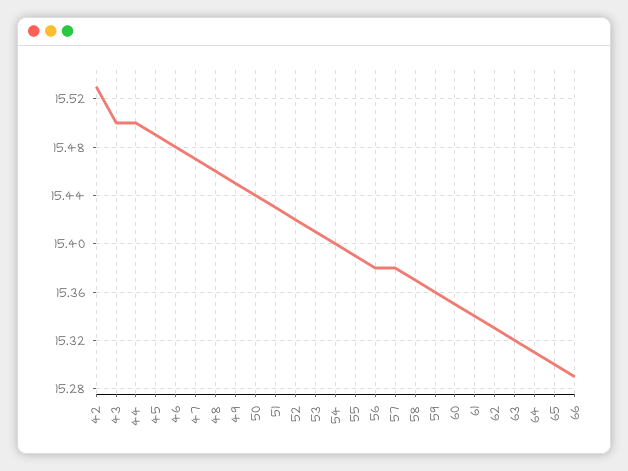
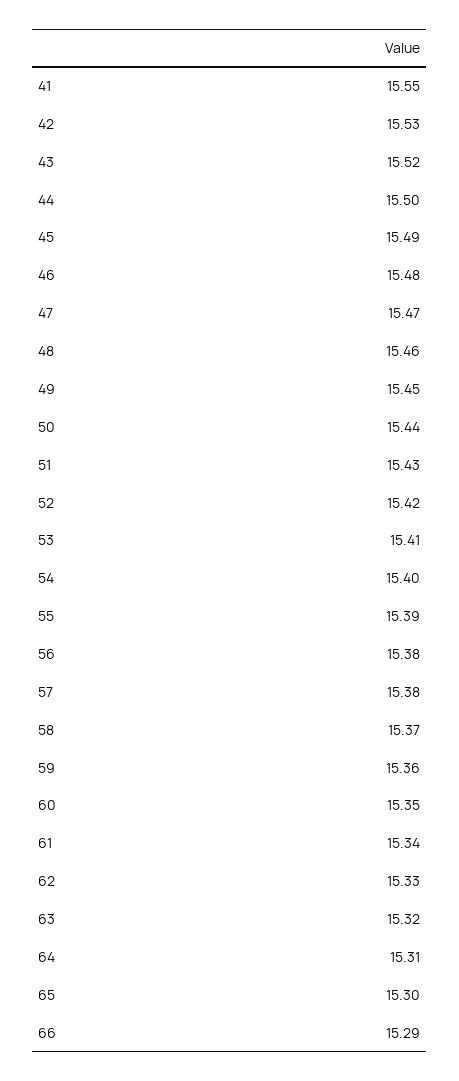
  {
    "42": 15.53,
-   "43": 15.5,
+   "43": 15.52,
    "44": 15.5,
    "45": 15.49,
    "46": 15.48,
    "47": 15.47,
    "48": 15.46,
    "49": 15.45,
    "50": 15.44,
    "51": 15.43,
    "52": 15.42,
    "53": 15.41,
    "54": 15.4,
    "55": 15.39,
    "56": 15.38,
    "57": 15.38,
    "58": 15.37,
    "59": 15.36,
    "60": 15.35,
    "61": 15.34,
    "62": 15.33,
    "63": 15.32,
    "64": 15.31,
    "65": 15.3,
-   "66": 15.29
+   "66": 15.29,
+   "41": 15.55
  }

